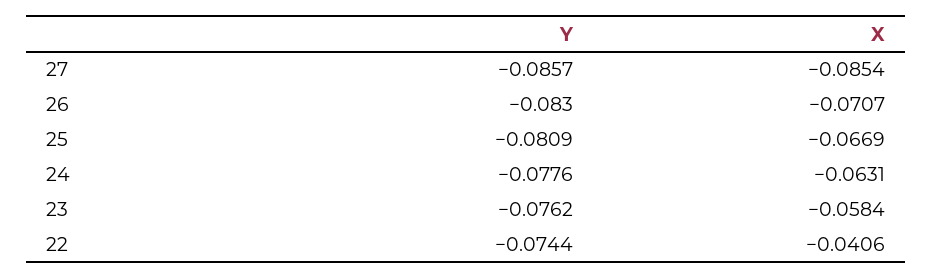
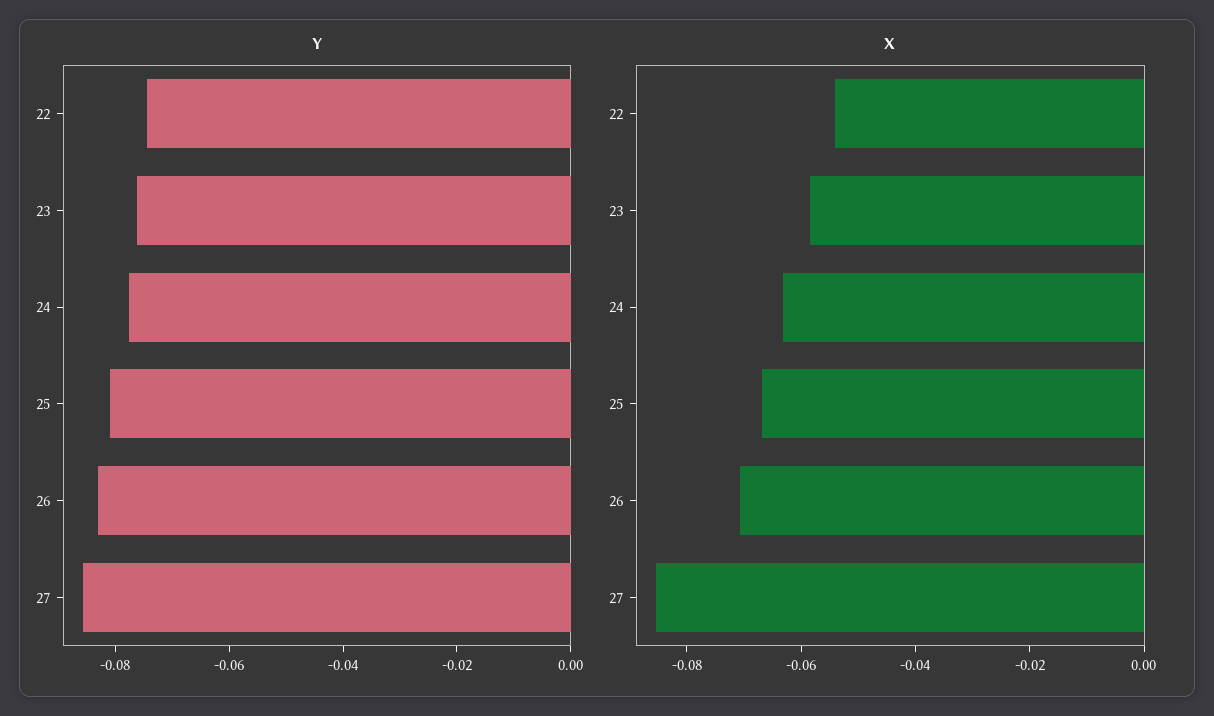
  {
    "Y": {
      "27": -0.0857,
      "26": -0.083,
      "25": -0.0809,
      "24": -0.0776,
      "23": -0.0762,
      "22": -0.0744
    },
    "X": {
      "27": -0.0854,
      "26": -0.0707,
      "25": -0.0669,
      "24": -0.0631,
      "23": -0.0584,
-     "22": -0.0406
+     "22": -0.055
    }
  }

